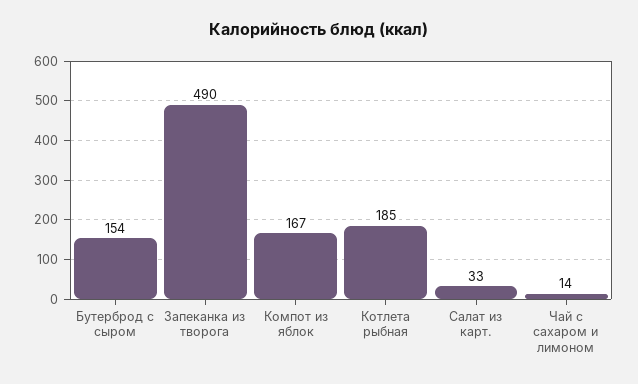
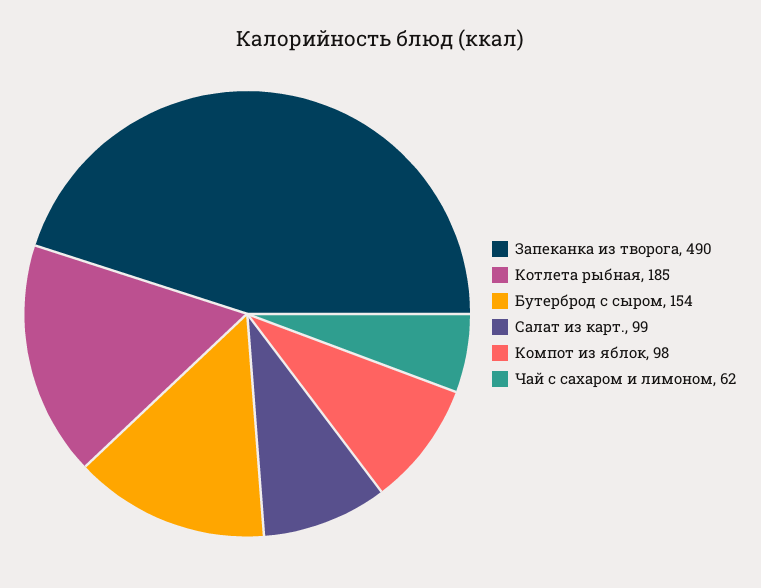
  {
    "Бутерброд с сыром": 154,
    "Запеканка из творога": 490,
-   "Компот из яблок": 167,
+   "Компот из яблок": 98,
    "Котлета рыбная": 185,
-   "Салат из карт.": 33,
+   "Салат из карт.": 99,
-   "Чай с сахаром и лимоном": 14
+   "Чай с сахаром и лимоном": 62
  }

